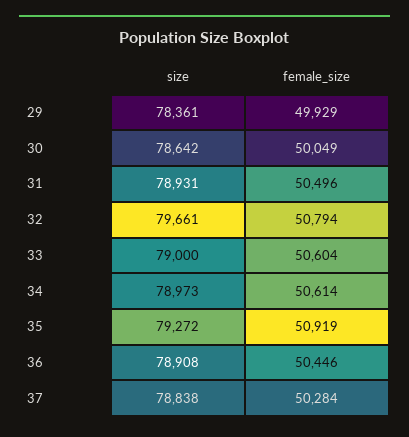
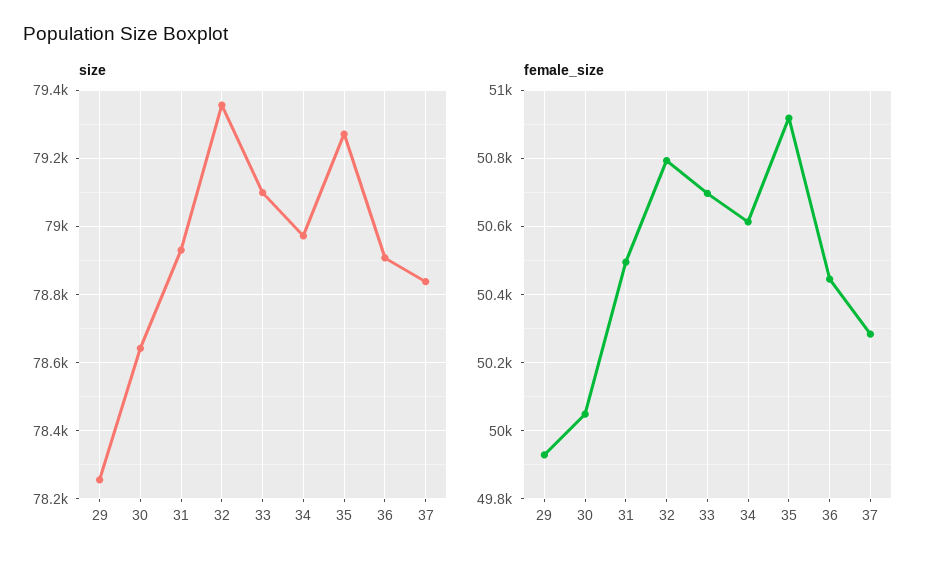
  {
    "size": {
-     "29": 78361,
+     "29": 78260,
      "30": 78642,
      "31": 78931,
-     "32": 79661,
+     "32": 79360,
-     "33": 79000,
+     "33": 79100,
      "34": 78973,
      "35": 79272,
      "36": 78908,
      "37": 78838
    },
    "female_size": {
      "29": 49929,
      "30": 50049,
      "31": 50496,
      "32": 50794,
-     "33": 50604,
+     "33": 50700,
      "34": 50614,
      "35": 50919,
      "36": 50446,
      "37": 50284
    }
  }

